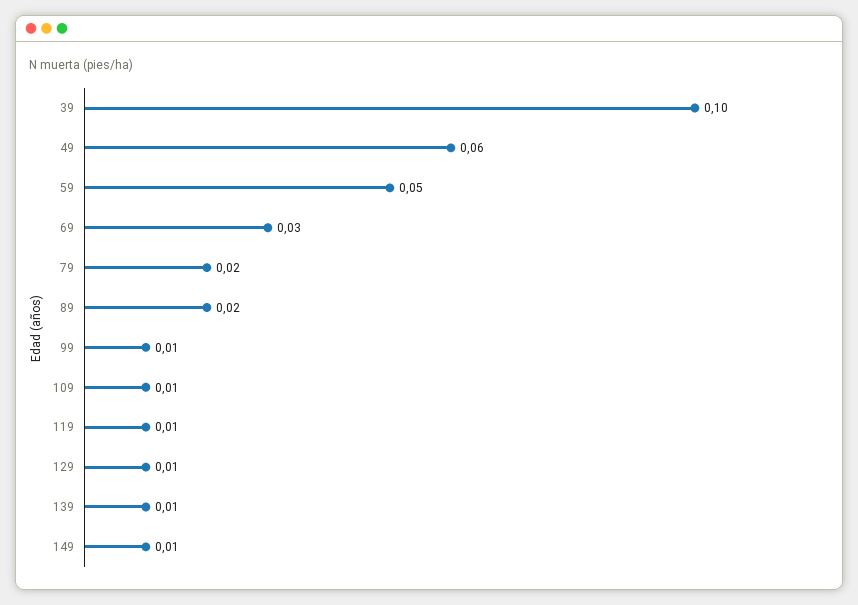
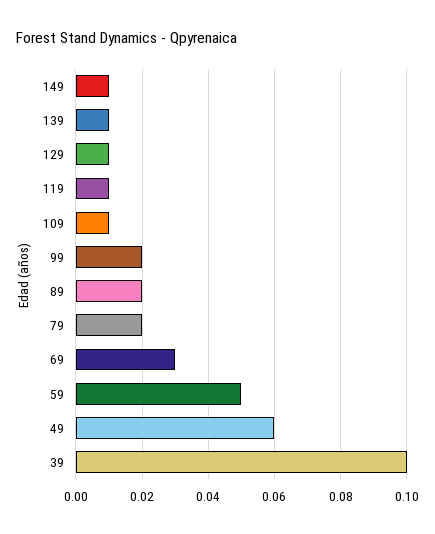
  {
    "39": 0.1,
    "49": 0.06,
    "59": 0.05,
    "69": 0.03,
    "79": 0.02,
    "89": 0.02,
-   "99": 0.01,
+   "99": 0.02,
    "109": 0.01,
    "119": 0.01,
    "129": 0.01,
    "139": 0.01,
    "149": 0.01
  }

